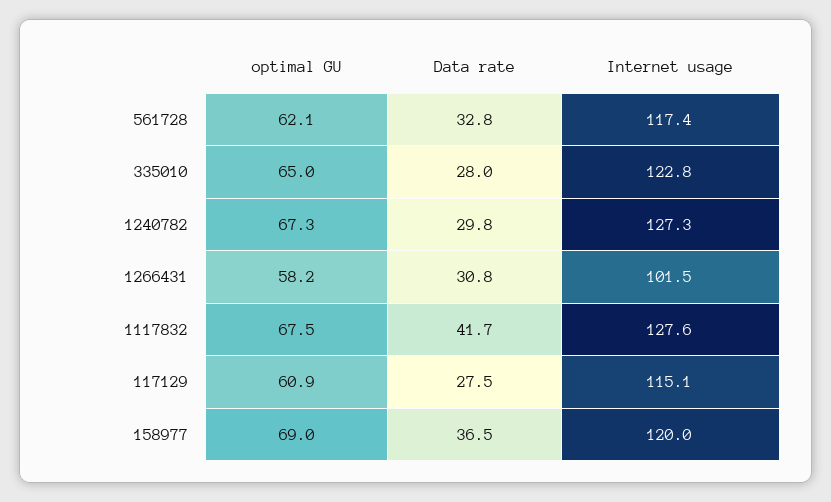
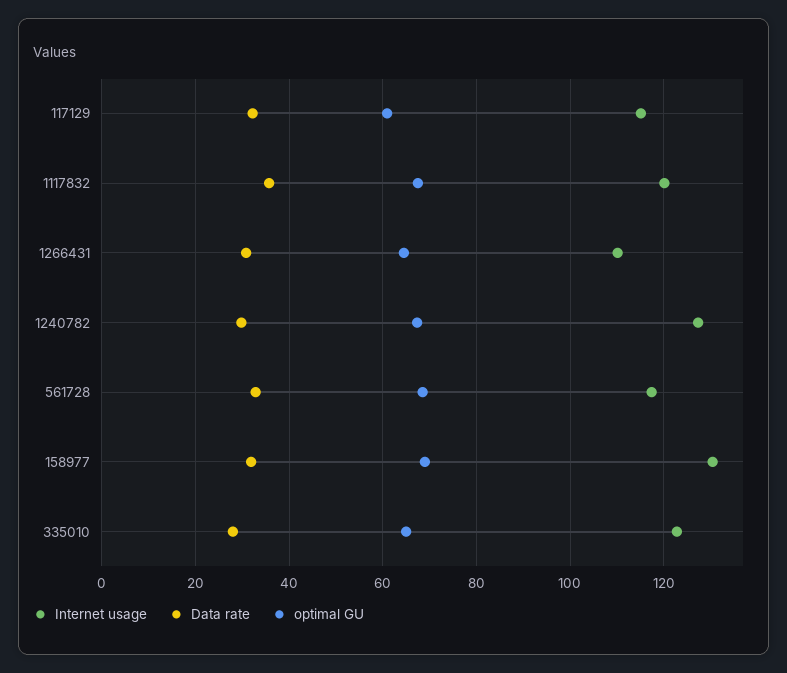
  {
    "optimal GU": {
-     "561728": 62.1,
+     "561728": 68,
      "335010": 65,
      "1240782": 67.3,
-     "1266431": 58.2,
+     "1266431": 64,
      "1117832": 67.5,
      "117129": 60.9,
      "158977": 69
    },
    "Data rate": {
      "561728": 32.8,
      "335010": 28,
      "1240782": 29.8,
      "1266431": 30.8,
-     "1117832": 41.7,
+     "1117832": 36,
-     "117129": 27.5,
+     "117129": 32,
-     "158977": 36.5
+     "158977": 32
    },
    "Internet usage": {
      "561728": 117.4,
      "335010": 122.8,
      "1240782": 127.3,
-     "1266431": 101.5,
+     "1266431": 110,
-     "1117832": 127.6,
+     "1117832": 120,
      "117129": 115.1,
-     "158977": 120
+     "158977": 130
    }
  }

